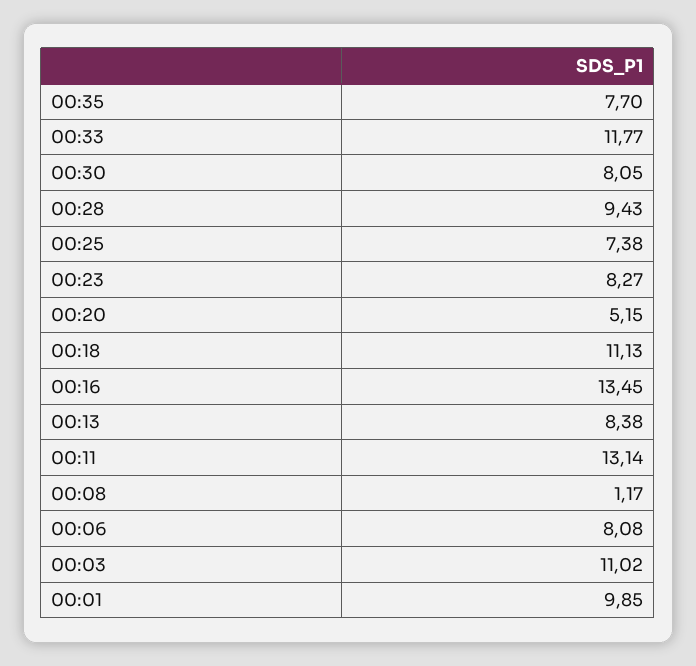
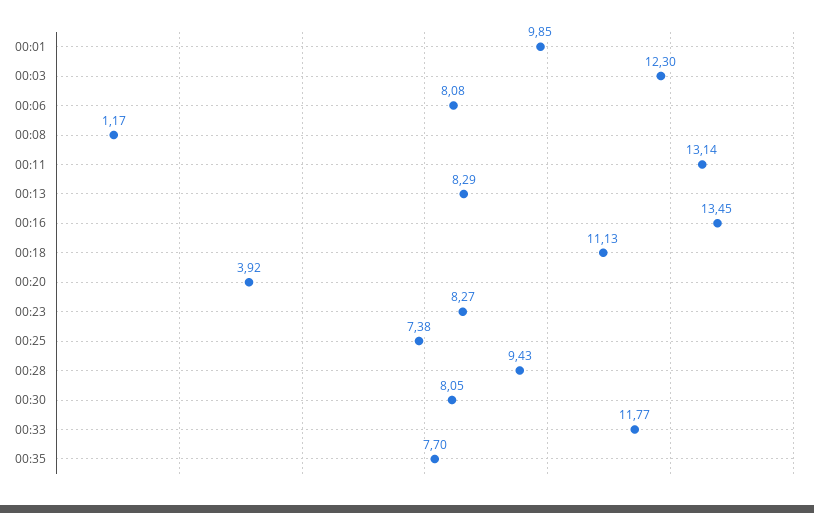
  {
    "00:35": 7.7,
    "00:33": 11.77,
    "00:30": 8.05,
    "00:28": 9.43,
    "00:25": 7.38,
    "00:23": 8.27,
-   "00:20": 5.15,
+   "00:20": 3.92,
    "00:18": 11.13,
    "00:16": 13.45,
-   "00:13": 8.38,
+   "00:13": 8.29,
    "00:11": 13.14,
    "00:08": 1.17,
    "00:06": 8.08,
-   "00:03": 11.02,
+   "00:03": 12.3,
    "00:01": 9.85
  }

